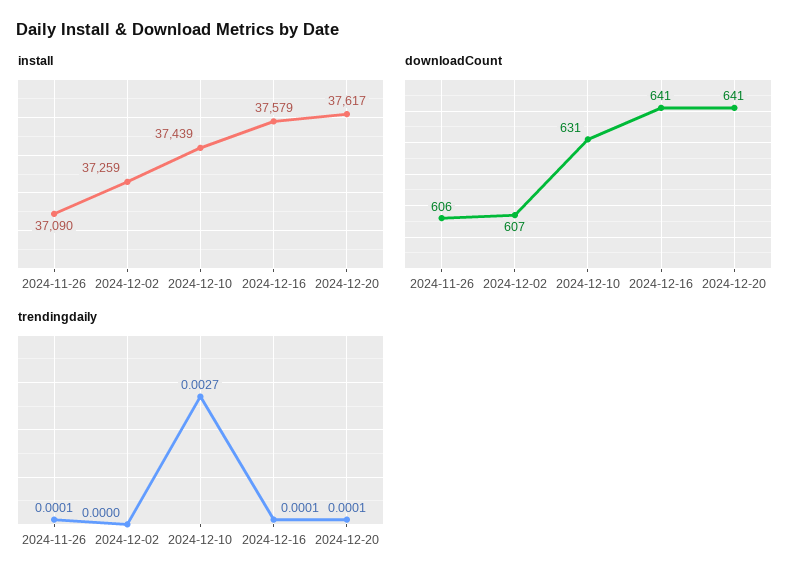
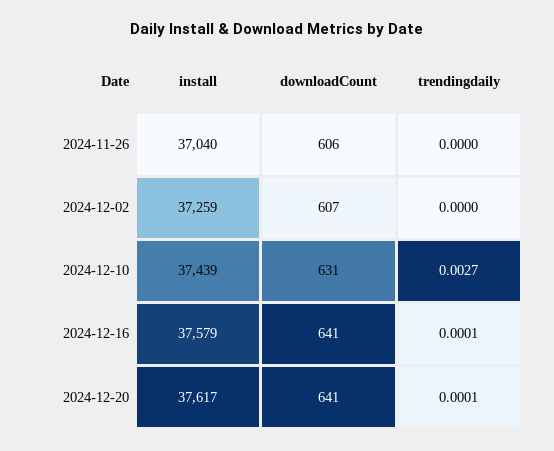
  {
    "install": {
-     "2024-11-26": 37090,
+     "2024-11-26": 37040,
      "2024-12-02": 37259,
      "2024-12-10": 37439,
      "2024-12-16": 37579,
      "2024-12-20": 37617
    },
    "downloadCount": {
      "2024-11-26": 606,
      "2024-12-02": 607,
      "2024-12-10": 631,
      "2024-12-16": 641,
      "2024-12-20": 641
    },
    "trendingdaily": {
-     "2024-11-26": 0.0001,
+     "2024-11-26": 0,
      "2024-12-02": 0,
      "2024-12-10": 0.0027,
      "2024-12-16": 0.0001,
      "2024-12-20": 0.0001
    }
  }

